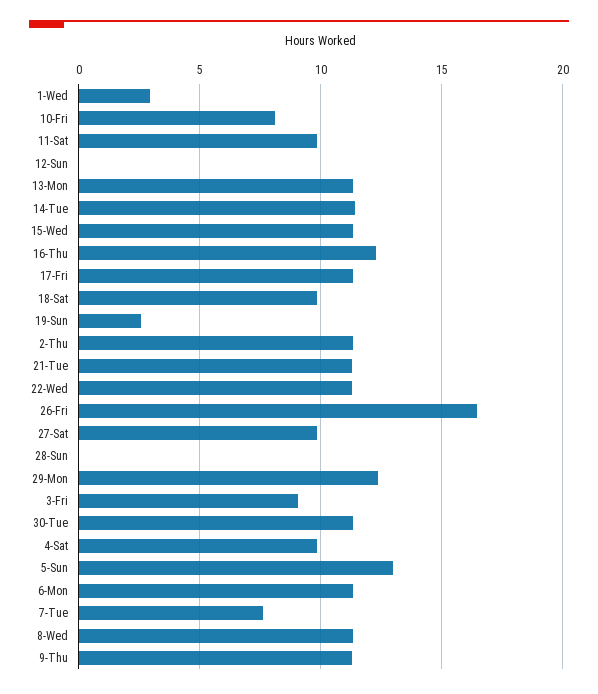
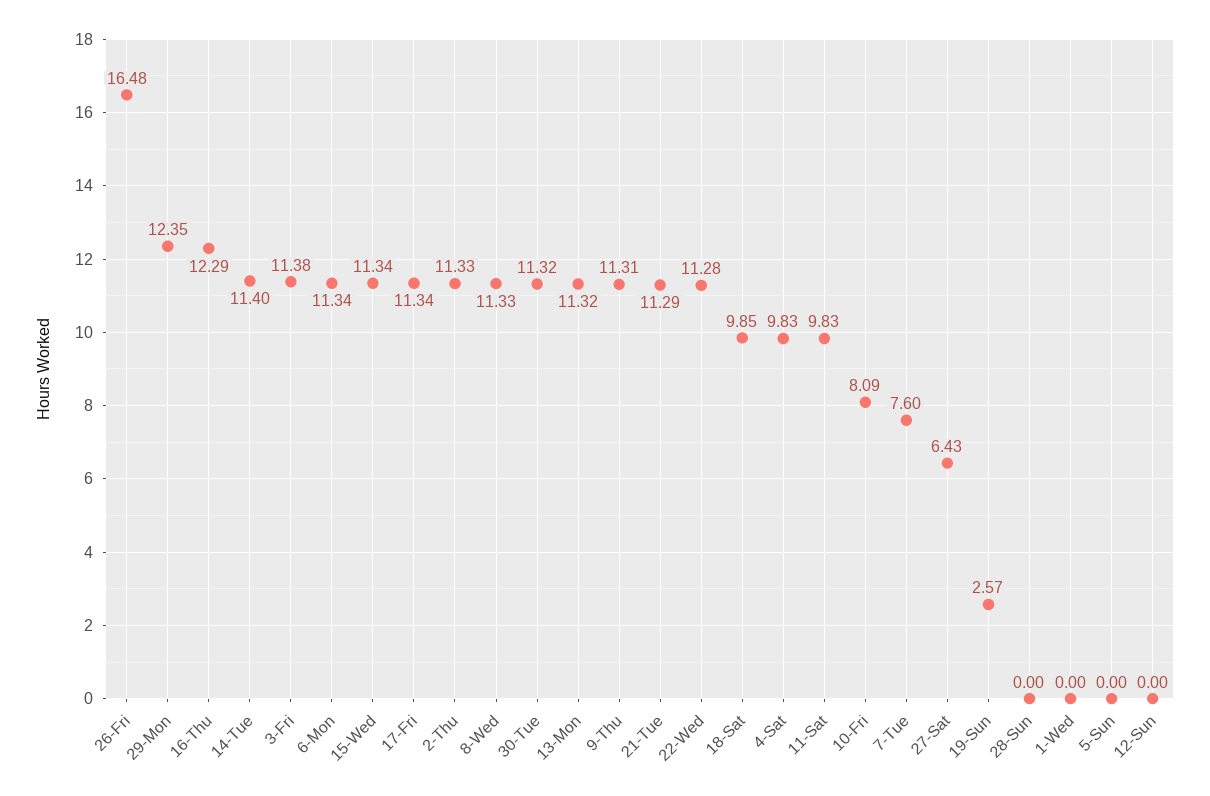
  {
-   "1-Wed": 3,
+   "1-Wed": 0,
    "10-Fri": 8.09,
    "11-Sat": 9.83,
    "12-Sun": 0,
    "13-Mon": 11.32,
    "14-Tue": 11.4,
    "15-Wed": 11.34,
    "16-Thu": 12.29,
    "17-Fri": 11.34,
    "18-Sat": 9.85,
    "19-Sun": 2.57,
    "2-Thu": 11.33,
    "21-Tue": 11.29,
    "22-Wed": 11.28,
    "26-Fri": 16.48,
-   "27-Sat": 10,
+   "27-Sat": 6.43,
    "28-Sun": 0,
    "29-Mon": 12.35,
-   "3-Fri": 9,
+   "3-Fri": 11.38,
    "30-Tue": 11.32,
    "4-Sat": 9.83,
-   "5-Sun": 13,
+   "5-Sun": 0,
    "6-Mon": 11.34,
    "7-Tue": 7.6,
    "8-Wed": 11.33,
    "9-Thu": 11.31
  }

